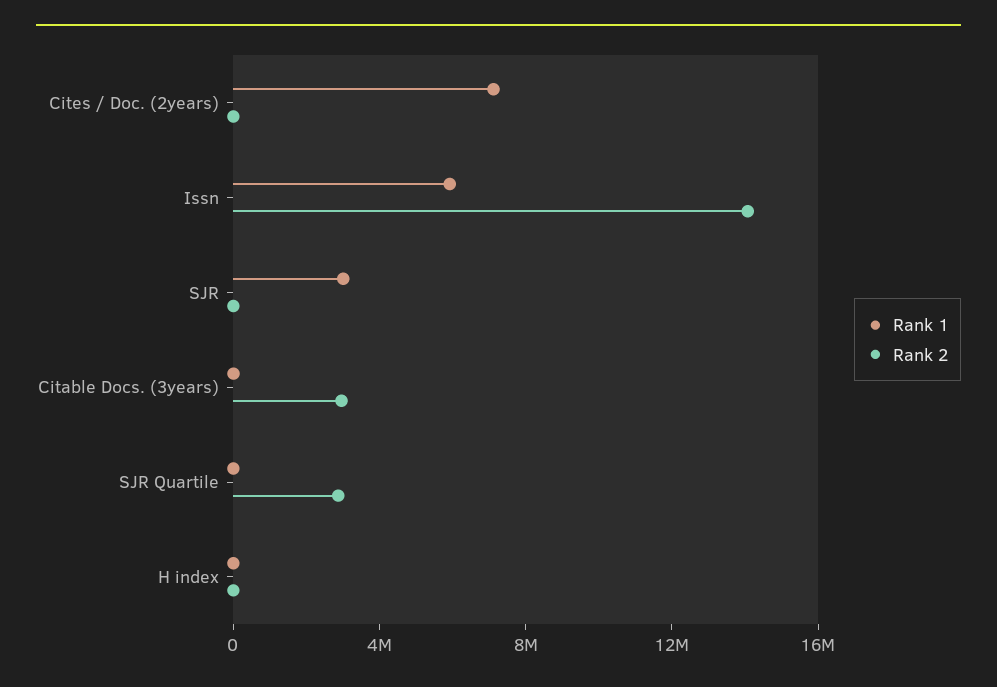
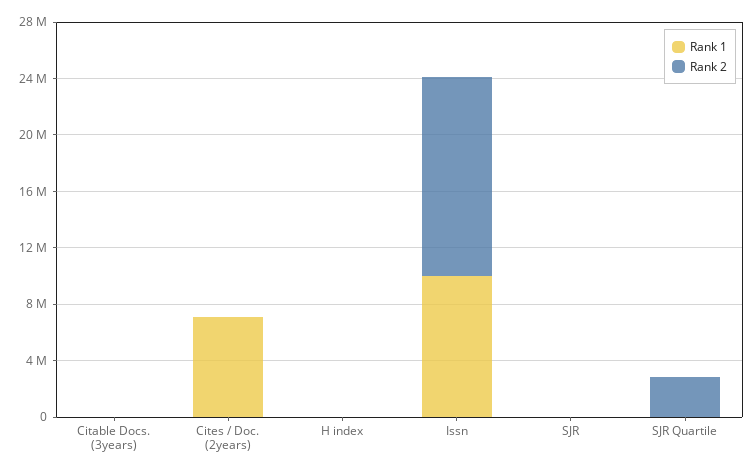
  {
    "Rank 1": {
      "Cites / Doc. (2years)": 7000000,
-     "Issn": 6000000,
+     "Issn": 10000000,
-     "SJR": 3000000,
+     "SJR": 0,
      "Citable Docs. (3years)": 0,
      "SJR Quartile": 0,
      "H index": 0
    },
    "Rank 2": {
      "Cites / Doc. (2years)": 0,
      "Issn": 14000000,
      "SJR": 0,
-     "Citable Docs. (3years)": 3000000,
+     "Citable Docs. (3years)": 0,
      "SJR Quartile": 3000000,
      "H index": 0
    }
  }

